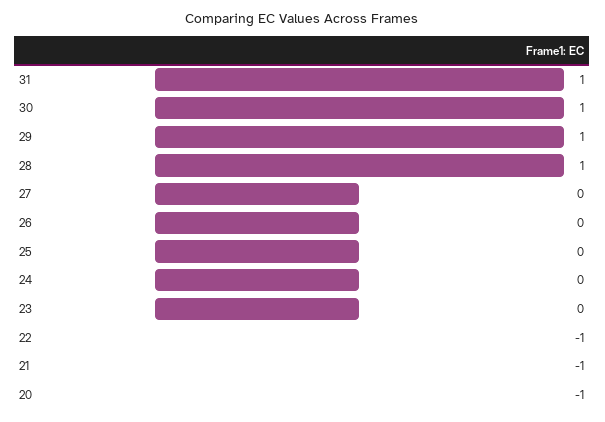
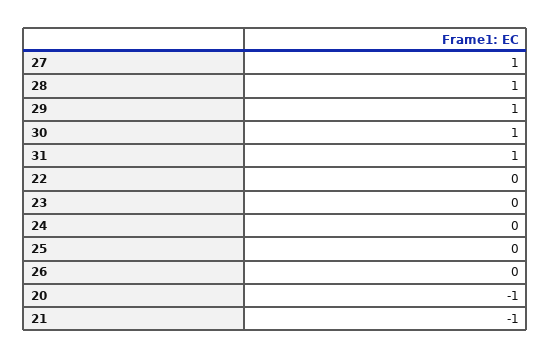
  {
    "31": 1,
    "30": 1,
    "29": 1,
    "28": 1,
-   "27": 0,
+   "27": 1,
    "26": 0,
    "25": 0,
    "24": 0,
    "23": 0,
-   "22": -1,
+   "22": 0,
    "21": -1,
    "20": -1
  }

